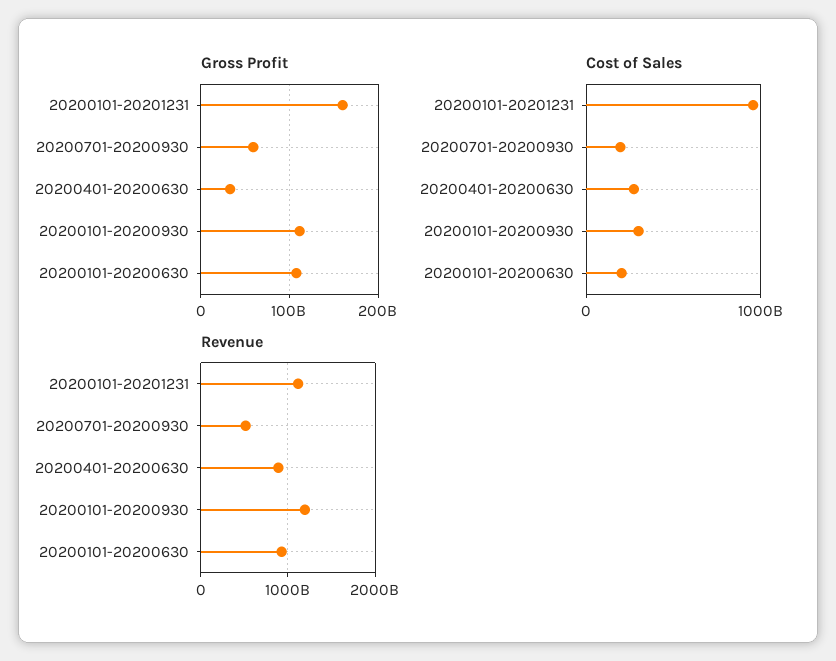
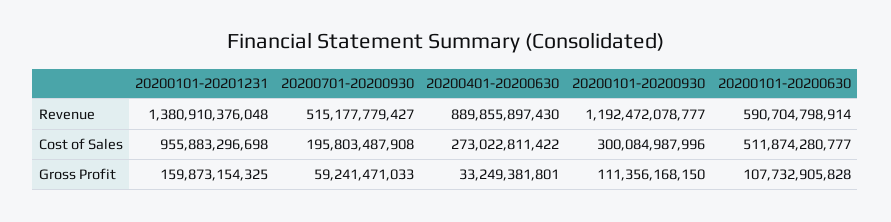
  {
    "Gross Profit": {
      "20200101-20201231": 159873154325,
      "20200701-20200930": 59241471033,
      "20200401-20200630": 33249381801,
      "20200101-20200930": 111356168150,
      "20200101-20200630": 107732905828
    },
    "Cost of Sales": {
      "20200101-20201231": 955883296698,
      "20200701-20200930": 195803487908,
      "20200401-20200630": 273022811422,
      "20200101-20200930": 300084987996,
-     "20200101-20200630": 200000000000
+     "20200101-20200630": 511874280777
    },
    "Revenue": {
-     "20200101-20201231": 1100000000000,
+     "20200101-20201231": 1380910376048,
      "20200701-20200930": 515177779427,
      "20200401-20200630": 889855897430,
      "20200101-20200930": 1192472078777,
-     "20200101-20200630": 900000000000
+     "20200101-20200630": 590704798914
    }
  }

